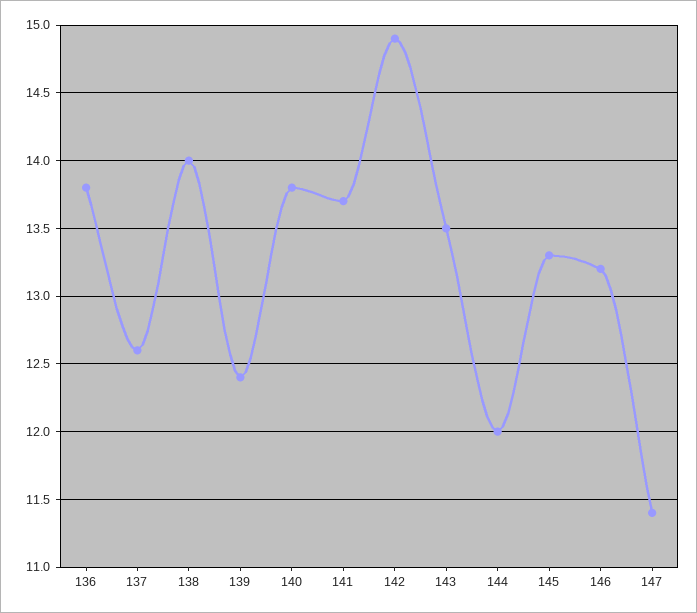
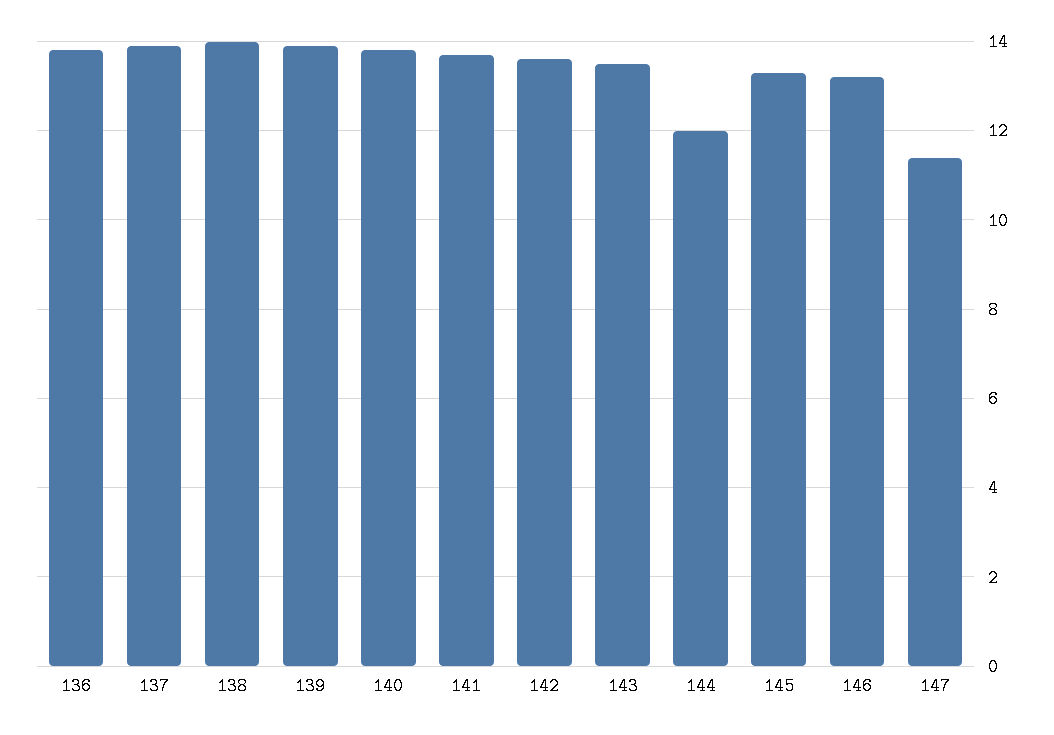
  {
    "136": 13.8,
-   "137": 12.6,
+   "137": 14,
    "138": 14,
-   "139": 12.4,
+   "139": 14,
    "140": 13.8,
    "141": 13.7,
-   "142": 14.9,
+   "142": 13.5,
    "143": 13.5,
    "144": 12,
    "145": 13.3,
    "146": 13.2,
    "147": 11.4
  }

